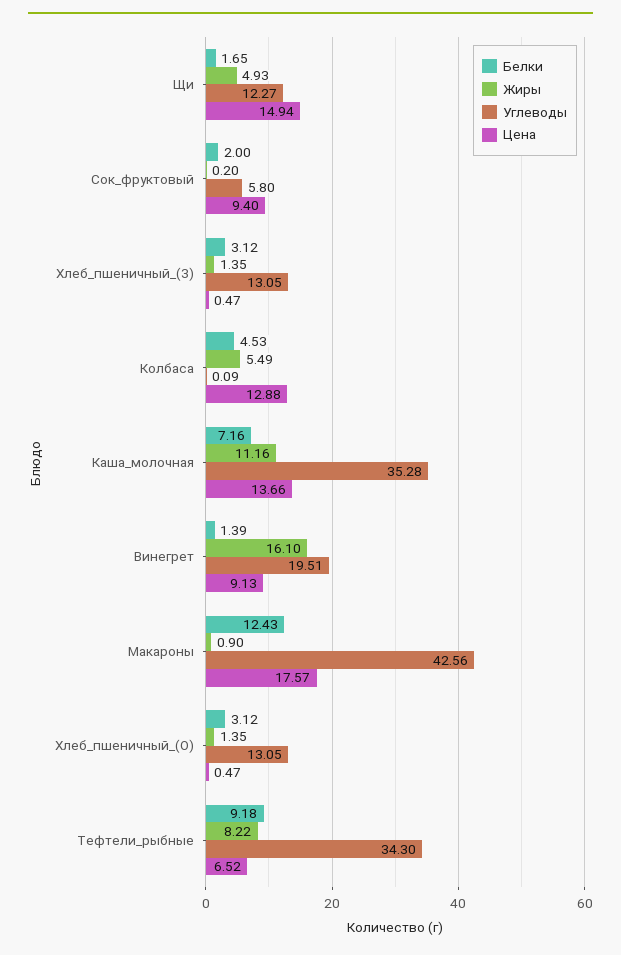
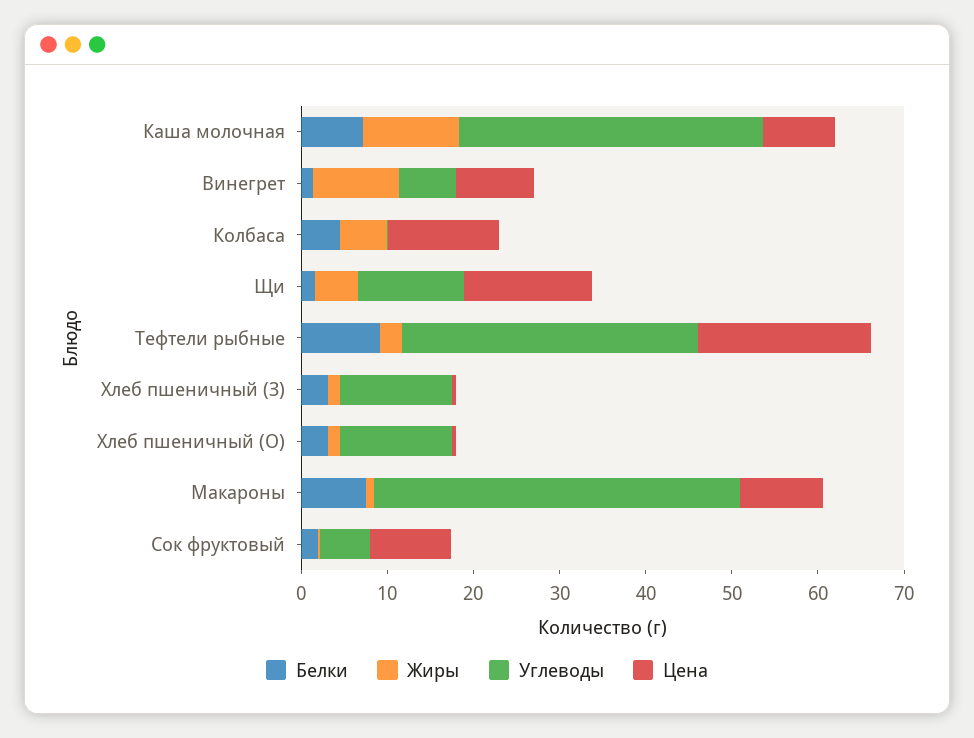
  {
    "Белки": {
      "Щи": 1.65,
      "Сок_фруктовый": 2,
      "Хлеб_пшеничный_(З)": 3.12,
      "Колбаса": 4.53,
      "Каша_молочная": 7.16,
      "Винегрет": 1.39,
-     "Макароны": 12.43,
+     "Макароны": 8,
      "Хлеб_пшеничный_(О)": 3.12,
      "Тефтели_рыбные": 9.18
    },
    "Жиры": {
      "Щи": 4.93,
      "Сок_фруктовый": 0.2,
      "Хлеб_пшеничный_(З)": 1.35,
      "Колбаса": 5.49,
      "Каша_молочная": 11.16,
-     "Винегрет": 16.1,
+     "Винегрет": 10,
      "Макароны": 0.9,
      "Хлеб_пшеничный_(О)": 1.35,
-     "Тефтели_рыбные": 8.22
+     "Тефтели_рыбные": 2
    },
    "Углеводы": {
      "Щи": 12.27,
      "Сок_фруктовый": 5.8,
      "Хлеб_пшеничный_(З)": 13.05,
      "Колбаса": 0.09,
      "Каша_молочная": 35.28,
-     "Винегрет": 19.51,
+     "Винегрет": 6,
      "Макароны": 42.56,
      "Хлеб_пшеничный_(О)": 13.05,
      "Тефтели_рыбные": 34.3
    },
    "Цена": {
      "Щи": 14.94,
      "Сок_фруктовый": 9.4,
      "Хлеб_пшеничный_(З)": 0.47,
      "Колбаса": 12.88,
-     "Каша_молочная": 13.66,
+     "Каша_молочная": 8,
      "Винегрет": 9.13,
-     "Макароны": 17.57,
+     "Макароны": 10,
      "Хлеб_пшеничный_(О)": 0.47,
-     "Тефтели_рыбные": 6.52
+     "Тефтели_рыбные": 20
    }
  }

